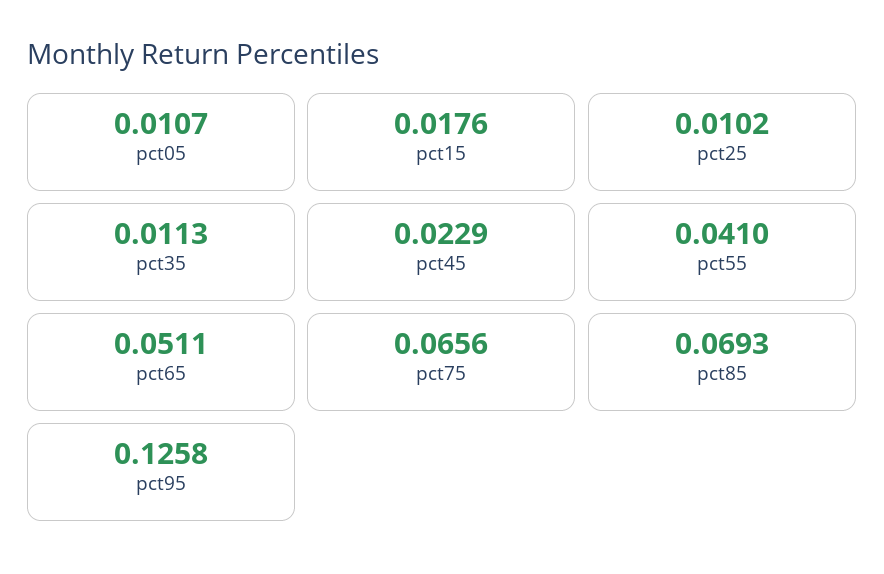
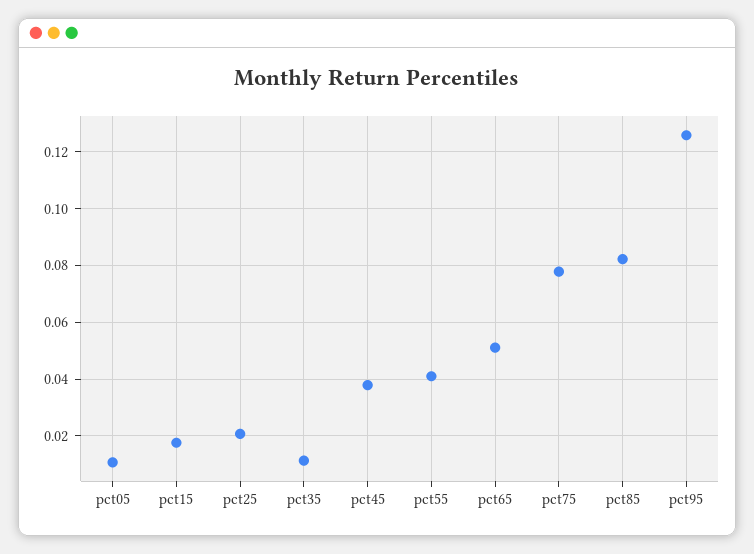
  {
    "pct05": 0.0107,
    "pct15": 0.0176,
-   "pct25": 0.0102,
+   "pct25": 0.02,
    "pct35": 0.0113,
-   "pct45": 0.0229,
+   "pct45": 0.0375,
    "pct55": 0.041,
    "pct65": 0.0511,
-   "pct75": 0.0656,
+   "pct75": 0.0775,
-   "pct85": 0.0693,
+   "pct85": 0.0825,
    "pct95": 0.1258
  }

